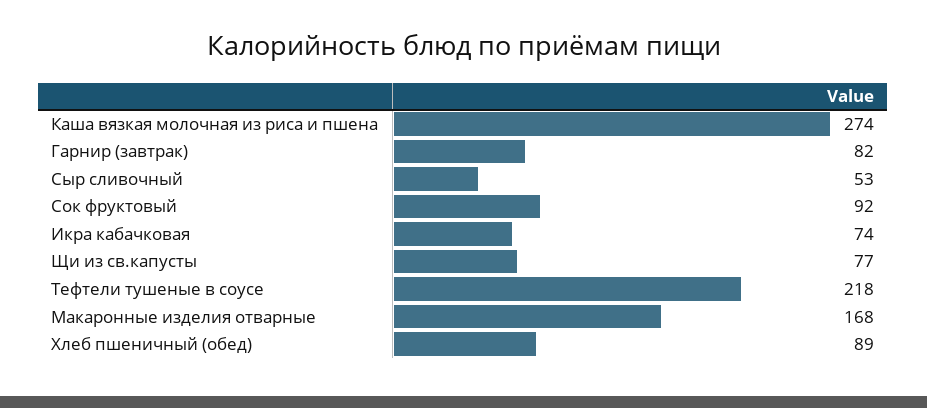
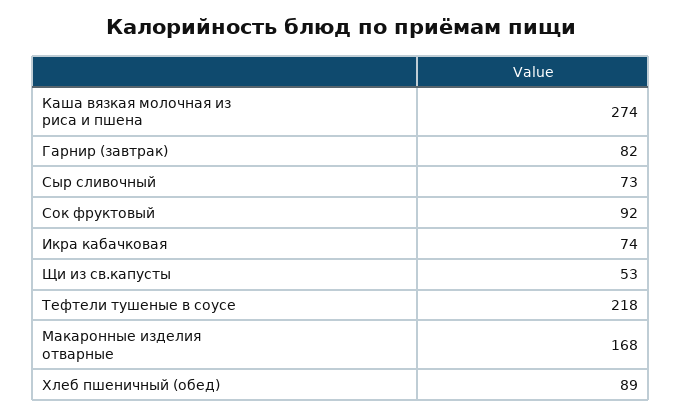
  {
    "Каша вязкая молочная из риса и пшена": 274,
    "Гарнир (завтрак)": 82,
-   "Сыр сливочный": 53,
+   "Сыр сливочный": 73,
    "Сок фруктовый": 92,
    "Икра кабачковая": 74,
-   "Щи из св.капусты": 77,
+   "Щи из св.капусты": 53,
    "Тефтели тушеные в соусе": 218,
    "Макаронные изделия отварные": 168,
    "Хлеб пшеничный (обед)": 89
  }

